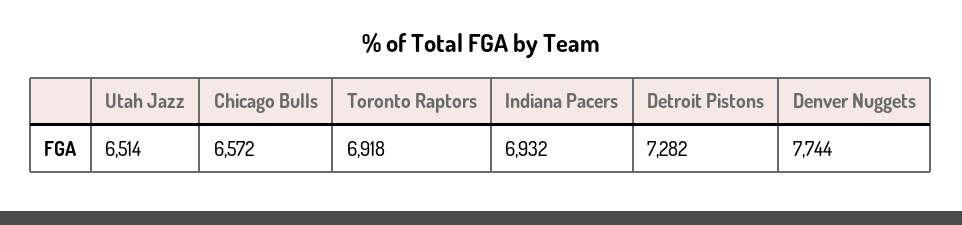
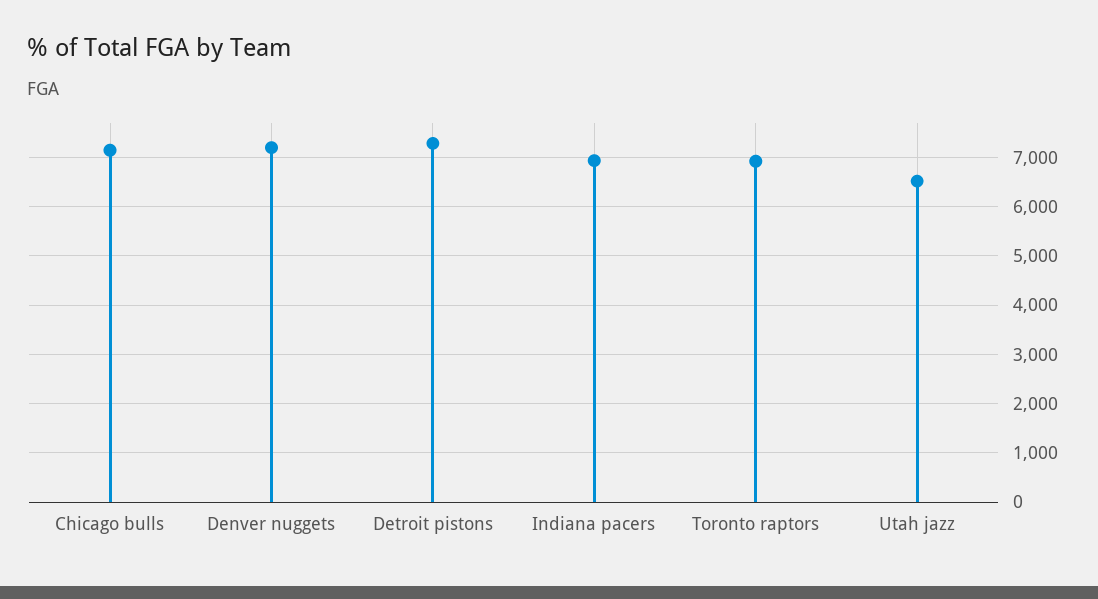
  {
    "Utah Jazz": 6514,
-   "Chicago Bulls": 6572,
+   "Chicago Bulls": 7200,
    "Toronto Raptors": 6918,
    "Indiana Pacers": 6932,
    "Detroit Pistons": 7282,
-   "Denver Nuggets": 7744
+   "Denver Nuggets": 7200
  }

